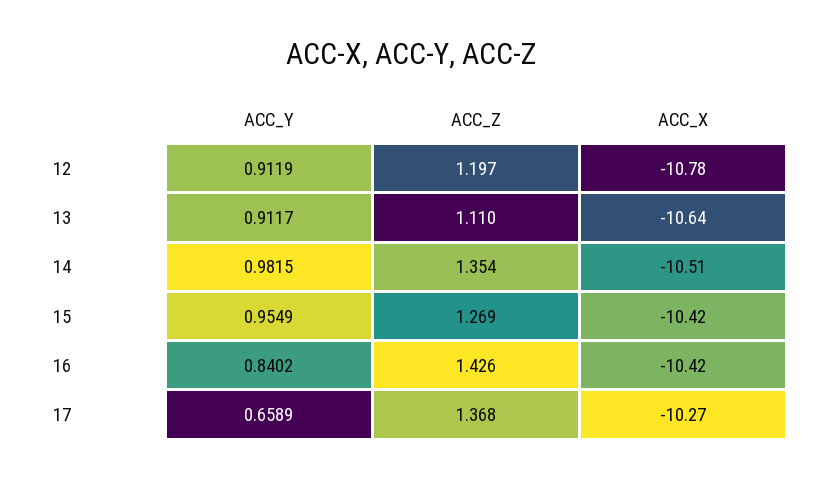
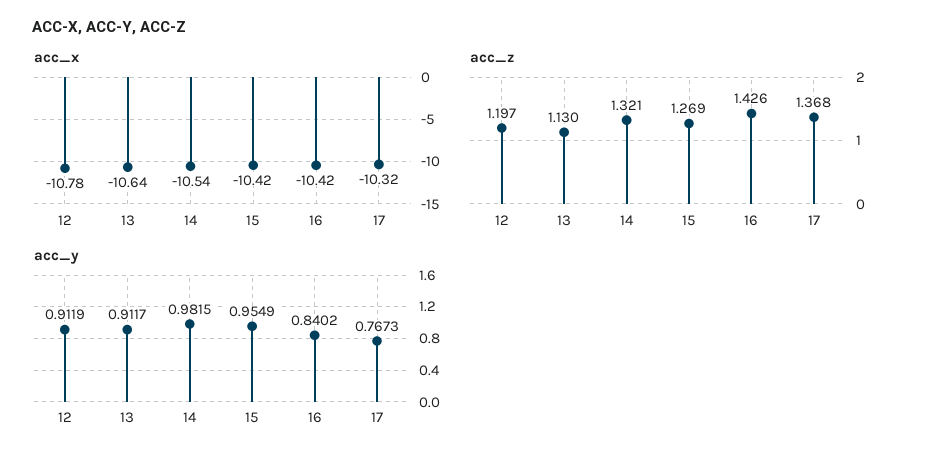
  {
    "ACC_Y": {
      "12": 0.9119,
      "13": 0.9117,
      "14": 0.9815,
      "15": 0.9549,
      "16": 0.8402,
-     "17": 0.6589
+     "17": 0.7673
    },
    "ACC_Z": {
      "12": 1.197,
-     "13": 1.11,
+     "13": 1.13,
-     "14": 1.354,
+     "14": 1.321,
      "15": 1.269,
      "16": 1.426,
      "17": 1.368
    },
    "ACC_X": {
      "12": -10.78,
      "13": -10.64,
-     "14": -10.51,
+     "14": -10.54,
      "15": -10.42,
      "16": -10.42,
-     "17": -10.27
+     "17": -10.32
    }
  }

